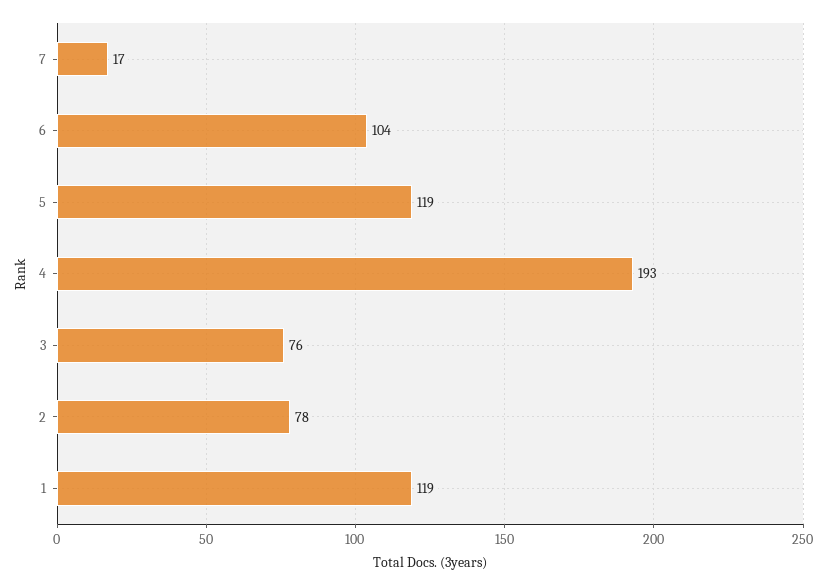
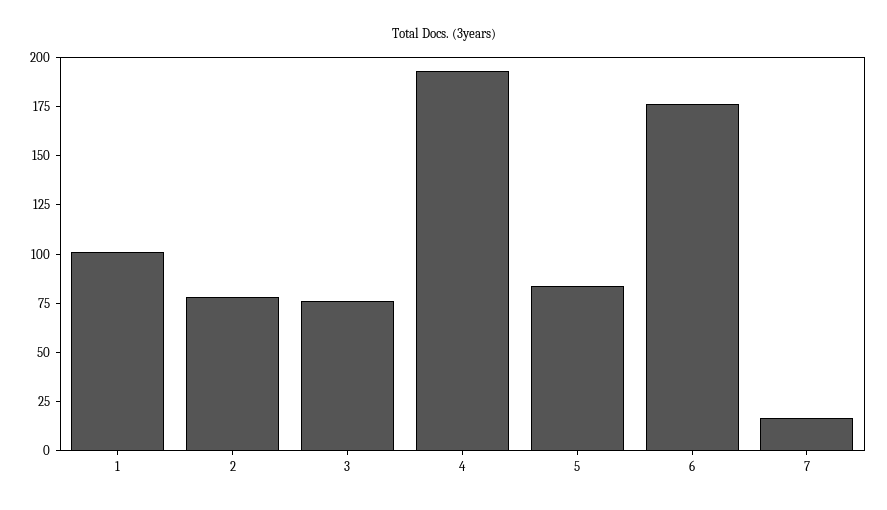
  {
    "7": 17,
-   "6": 104,
+   "6": 175,
-   "5": 119,
+   "5": 85,
    "4": 193,
    "3": 76,
    "2": 78,
-   "1": 119
+   "1": 100
  }

